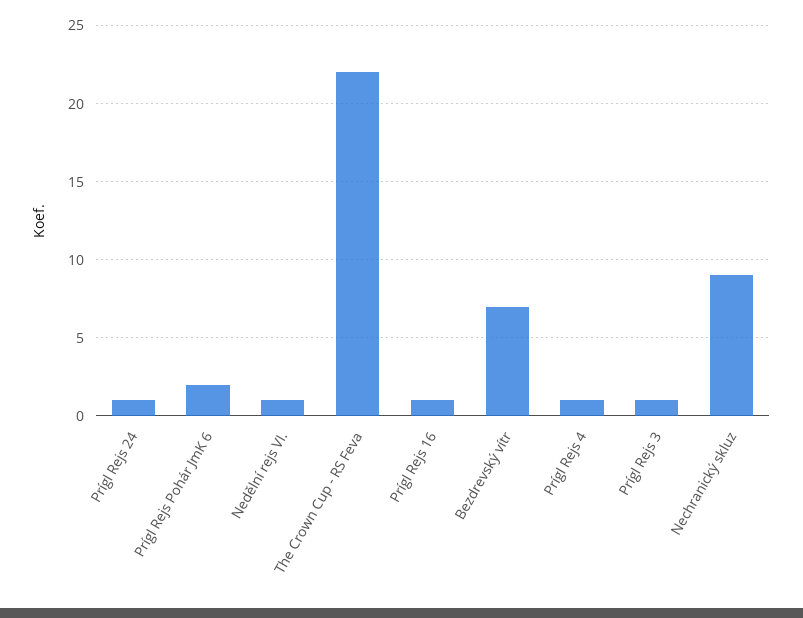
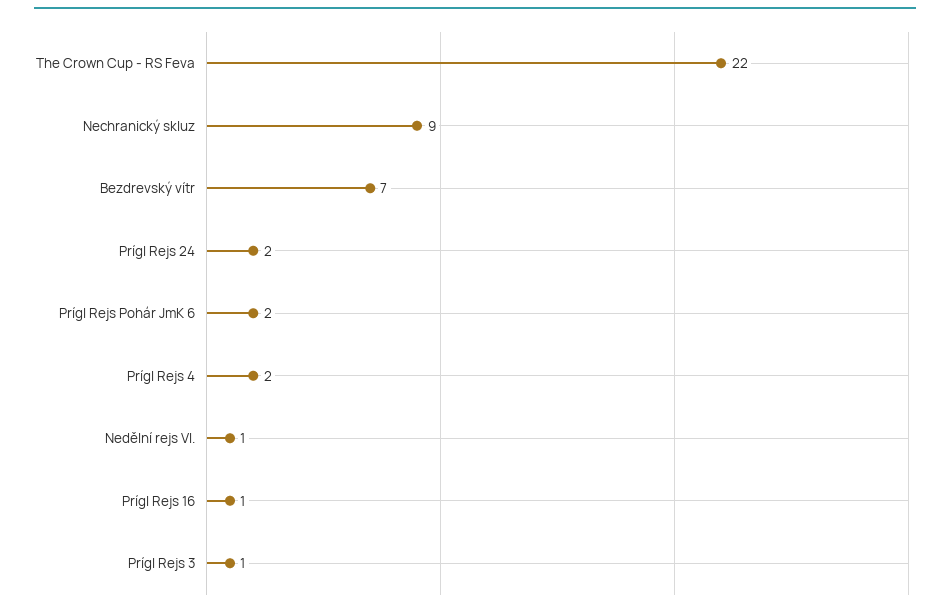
  {
-   "Prígl Rejs 24": 1,
+   "Prígl Rejs 24": 2,
    "Prígl Rejs Pohár JmK 6": 2,
    "Nedělní rejs VI.": 1,
    "The Crown Cup - RS Feva": 22,
    "Prígl Rejs 16": 1,
    "Bezdrevský vítr": 7,
-   "Prígl Rejs 4": 1,
+   "Prígl Rejs 4": 2,
    "Prígl Rejs 3": 1,
    "Nechranický skluz": 9
  }

